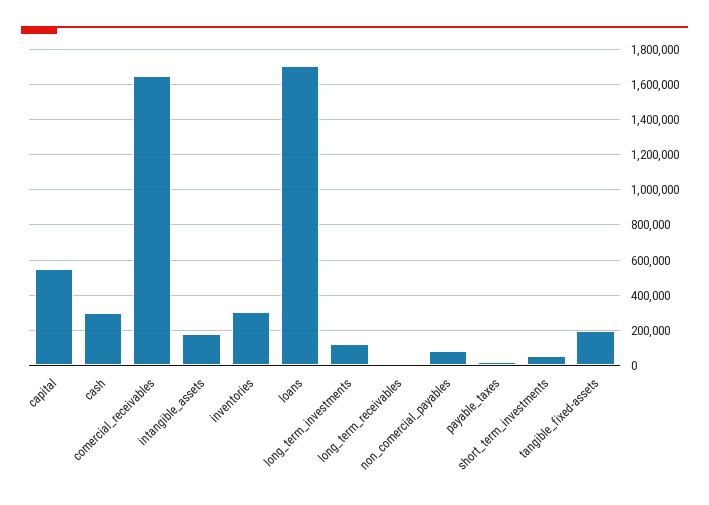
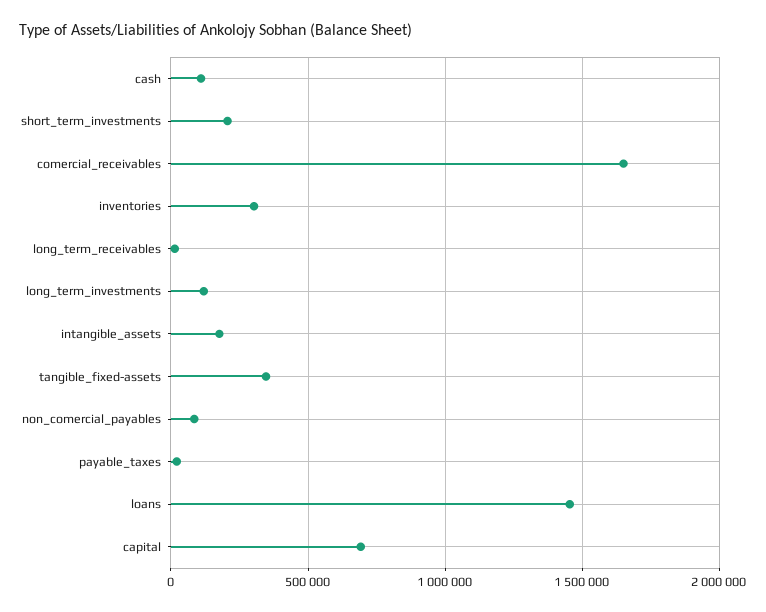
  {
-   "capital": 550000,
+   "capital": 700000,
-   "cash": 300000,
+   "cash": 100000,
    "comercial_receivables": 1650000,
    "intangible_assets": 200000,
    "inventories": 300000,
-   "loans": 1700000,
+   "loans": 1450000,
    "long_term_investments": 100000,
    "long_term_receivables": 0,
    "non_comercial_payables": 100000,
    "payable_taxes": 0,
-   "short_term_investments": 50000,
+   "short_term_investments": 200000,
-   "tangible_fixed-assets": 200000
+   "tangible_fixed-assets": 350000
  }

